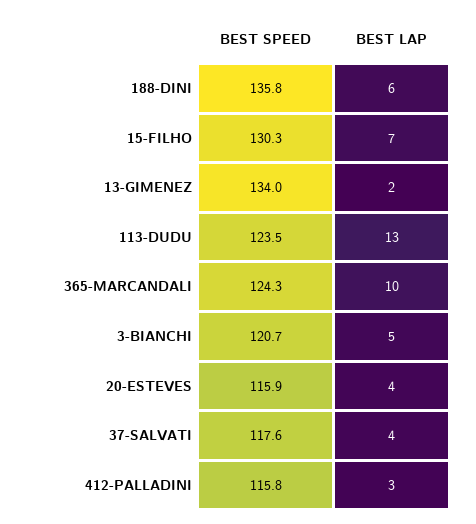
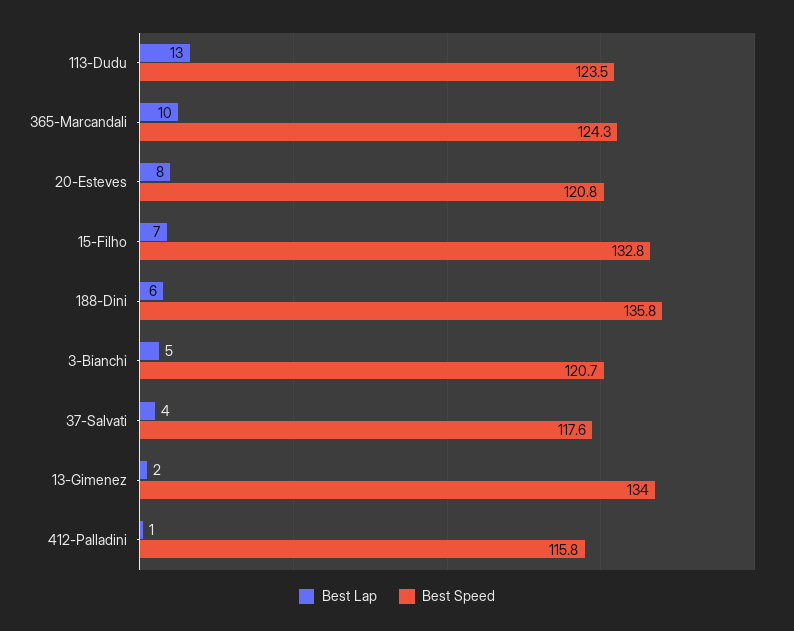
  {
    "BEST SPEED": {
      "188-DINI": 135.8,
-     "15-FILHO": 130.3,
+     "15-FILHO": 132.8,
      "13-GIMENEZ": 134,
      "113-DUDU": 123.5,
      "365-MARCANDALI": 124.3,
      "3-BIANCHI": 120.7,
-     "20-ESTEVES": 115.9,
+     "20-ESTEVES": 120.8,
      "37-SALVATI": 117.6,
      "412-PALLADINI": 115.8
    },
    "BEST LAP": {
      "188-DINI": 6,
      "15-FILHO": 7,
      "13-GIMENEZ": 2,
      "113-DUDU": 13,
      "365-MARCANDALI": 10,
      "3-BIANCHI": 5,
-     "20-ESTEVES": 4,
+     "20-ESTEVES": 8,
      "37-SALVATI": 4,
-     "412-PALLADINI": 3
+     "412-PALLADINI": 1
    }
  }

